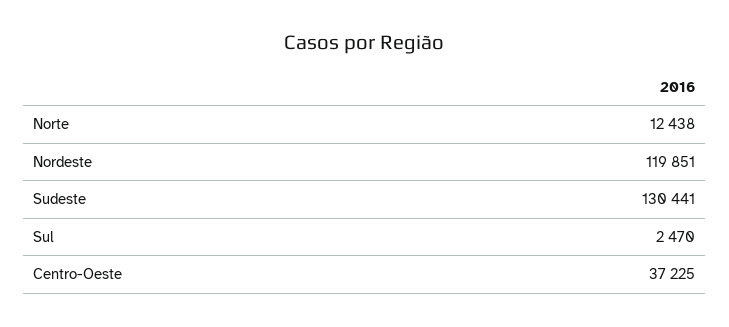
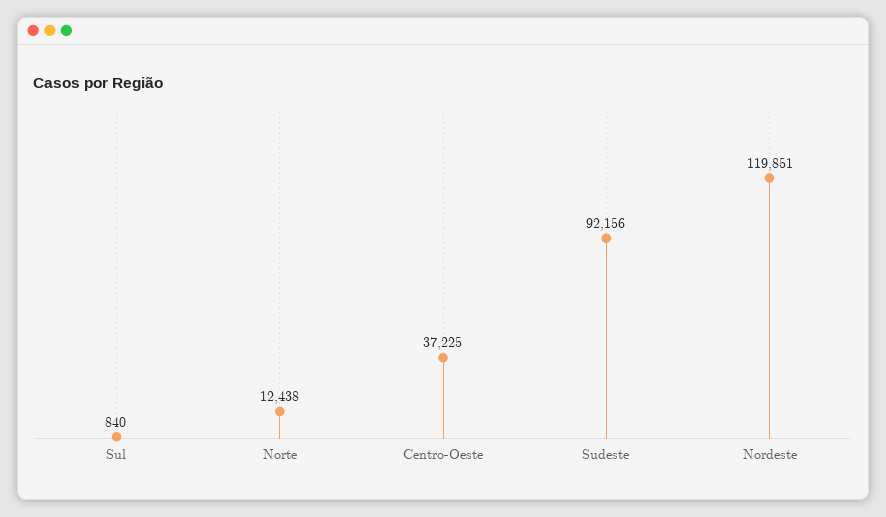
  {
    "Norte": 12438,
    "Nordeste": 119851,
-   "Sudeste": 130441,
+   "Sudeste": 92156,
-   "Sul": 2470,
+   "Sul": 840,
    "Centro-Oeste": 37225
  }

